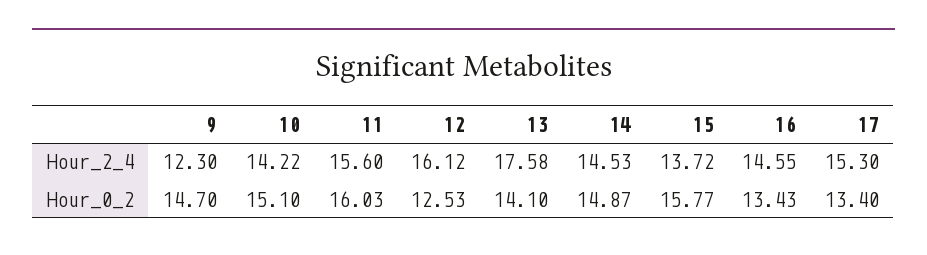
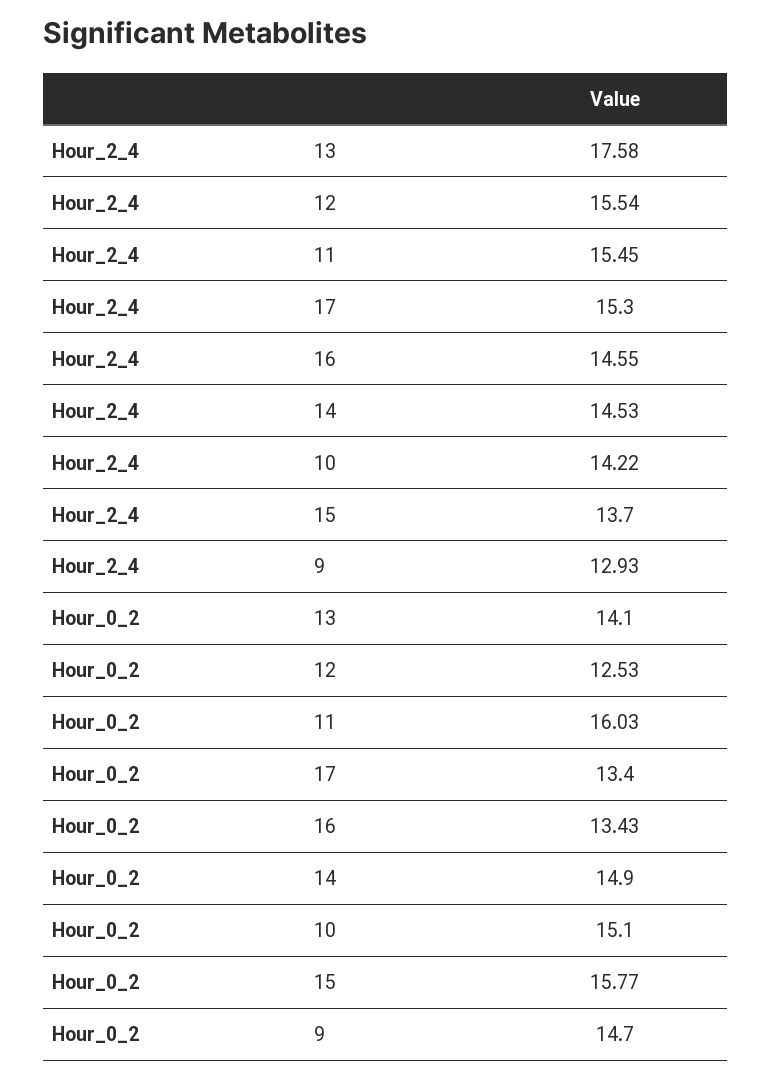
  {
    "9": {
-     "Hour_2_4": 12.3,
+     "Hour_2_4": 12.93,
      "Hour_0_2": 14.7
    },
    "10": {
      "Hour_2_4": 14.22,
      "Hour_0_2": 15.1
    },
    "11": {
-     "Hour_2_4": 15.6,
+     "Hour_2_4": 15.45,
      "Hour_0_2": 16.03
    },
    "12": {
-     "Hour_2_4": 16.12,
+     "Hour_2_4": 15.54,
      "Hour_0_2": 12.53
    },
    "13": {
      "Hour_2_4": 17.58,
      "Hour_0_2": 14.1
    },
    "14": {
      "Hour_2_4": 14.53,
-     "Hour_0_2": 14.87
+     "Hour_0_2": 14.9
    },
    "15": {
-     "Hour_2_4": 13.72,
+     "Hour_2_4": 13.7,
      "Hour_0_2": 15.77
    },
    "16": {
      "Hour_2_4": 14.55,
      "Hour_0_2": 13.43
    },
    "17": {
      "Hour_2_4": 15.3,
      "Hour_0_2": 13.4
    }
  }

